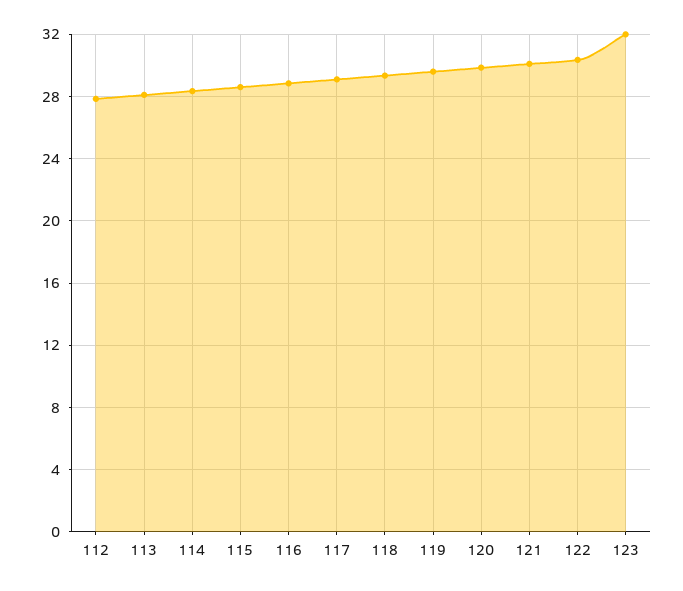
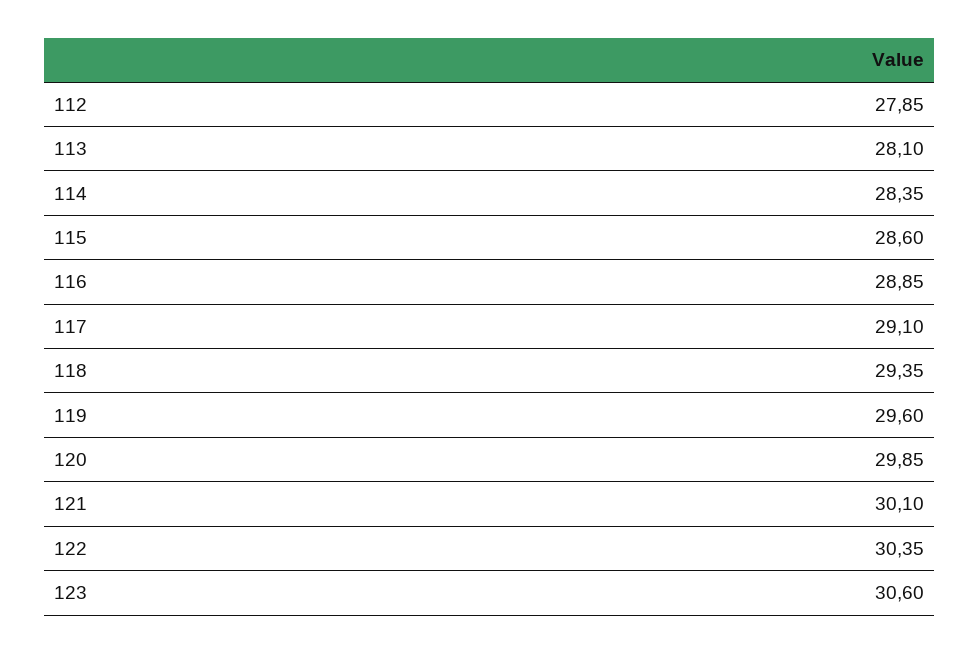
  {
    "112": 27.85,
    "113": 28.1,
    "114": 28.35,
    "115": 28.6,
    "116": 28.85,
    "117": 29.1,
    "118": 29.35,
    "119": 29.6,
    "120": 29.85,
    "121": 30.1,
    "122": 30.35,
-   "123": 32
+   "123": 30.6
  }

